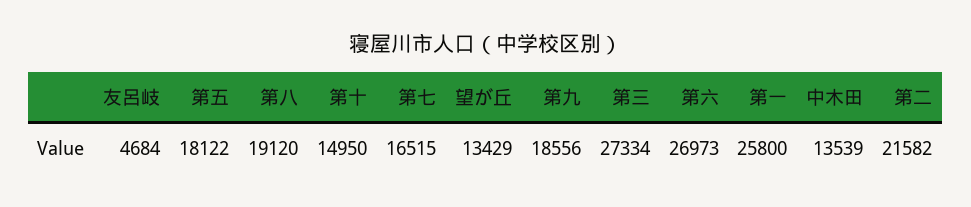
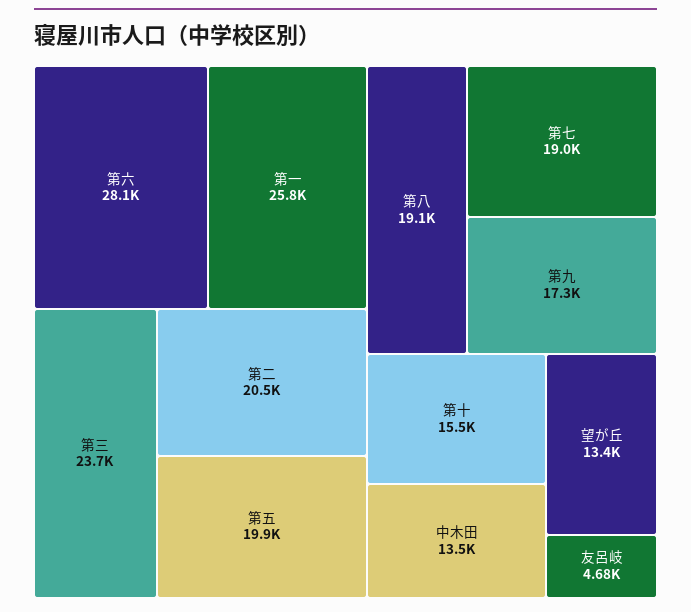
  {
    "友呂岐": 4684,
-   "第五": 18122,
+   "第五": 19900,
    "第八": 19120,
-   "第十": 14950,
+   "第十": 15500,
-   "第七": 16515,
+   "第七": 19000,
    "望が丘": 13429,
-   "第九": 18556,
+   "第九": 17300,
-   "第三": 27334,
+   "第三": 23700,
-   "第六": 26973,
+   "第六": 28100,
    "第一": 25800,
    "中木田": 13539,
-   "第二": 21582
+   "第二": 20500
  }

